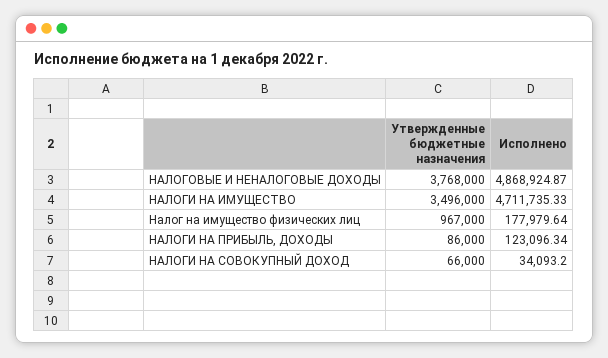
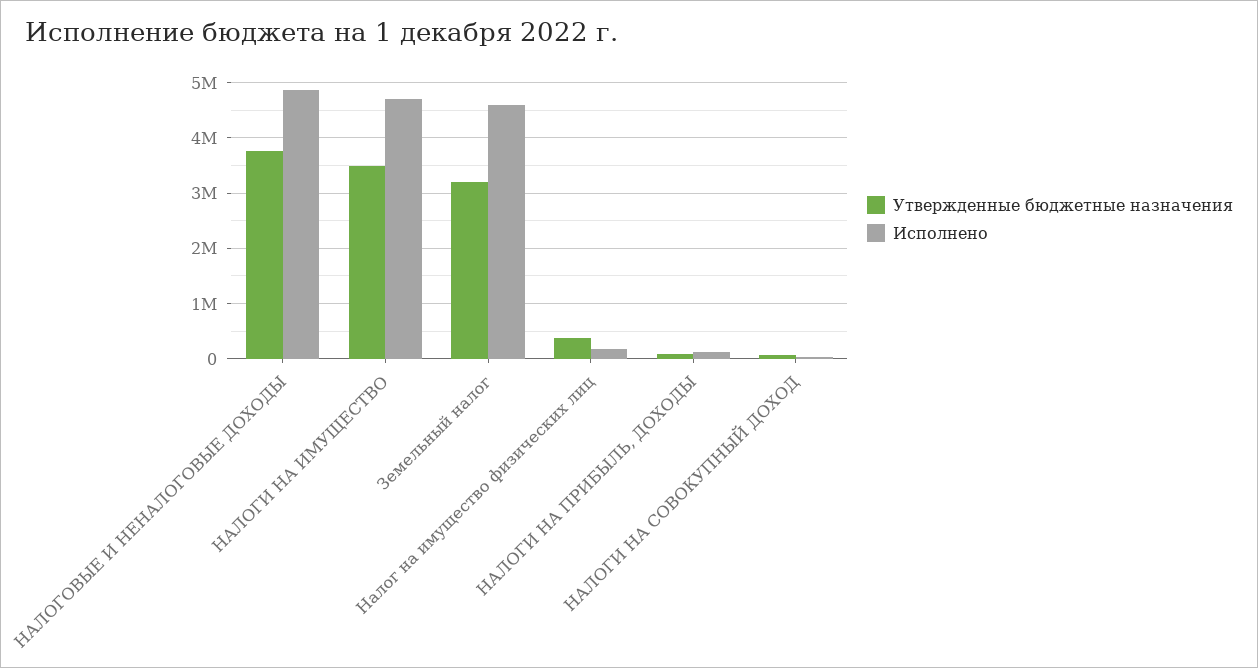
  {
    "Утвержденные бюджетные назначения": {
      "НАЛОГОВЫЕ И НЕНАЛОГОВЫЕ ДОХОДЫ": 3768000,
      "НАЛОГИ НА ИМУЩЕСТВО": 3496000,
-     "Налог на имущество физических лиц": 967000,
+     "Налог на имущество физических лиц": 400000,
      "НАЛОГИ НА ПРИБЫЛЬ, ДОХОДЫ": 86000,
-     "НАЛОГИ НА СОВОКУПНЫЙ ДОХОД": 66000
+     "НАЛОГИ НА СОВОКУПНЫЙ ДОХОД": 66000,
+     "Земельный налог": 3200000
    },
    "Исполнено": {
      "НАЛОГОВЫЕ И НЕНАЛОГОВЫЕ ДОХОДЫ": 4868924.87,
      "НАЛОГИ НА ИМУЩЕСТВО": 4711735.33,
      "Налог на имущество физических лиц": 177979.64,
      "НАЛОГИ НА ПРИБЫЛЬ, ДОХОДЫ": 123096.34,
-     "НАЛОГИ НА СОВОКУПНЫЙ ДОХОД": 34093.2
+     "НАЛОГИ НА СОВОКУПНЫЙ ДОХОД": 34093.2,
+     "Земельный налог": 4600000
    }
  }

